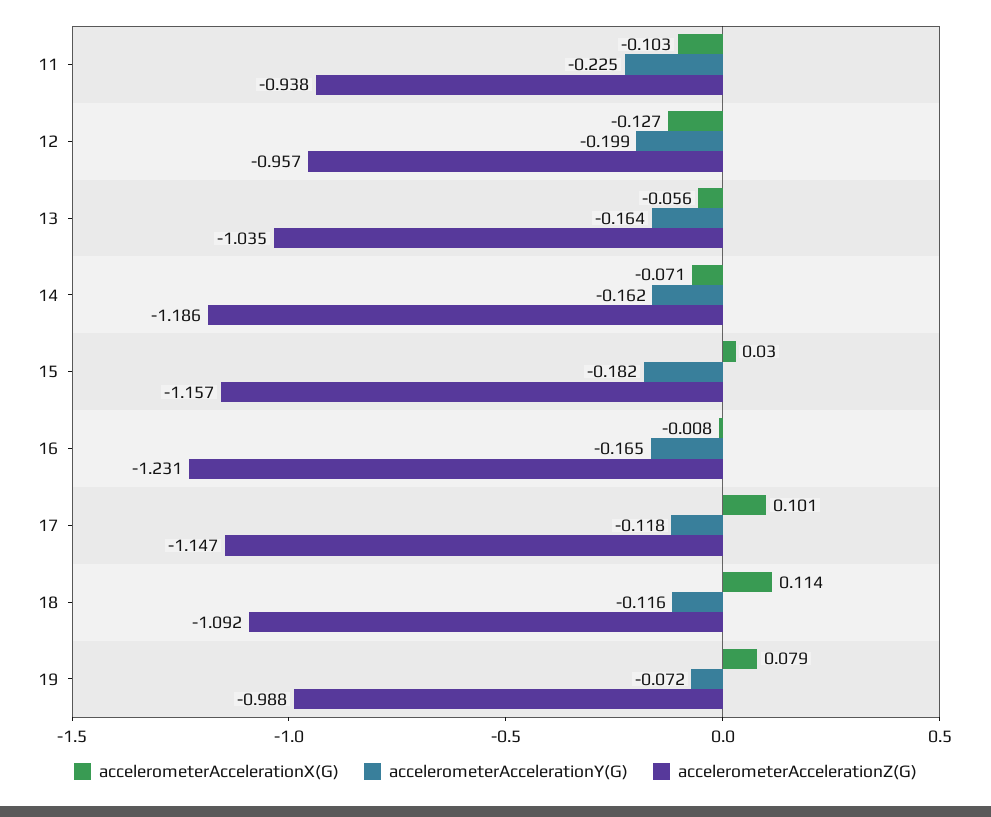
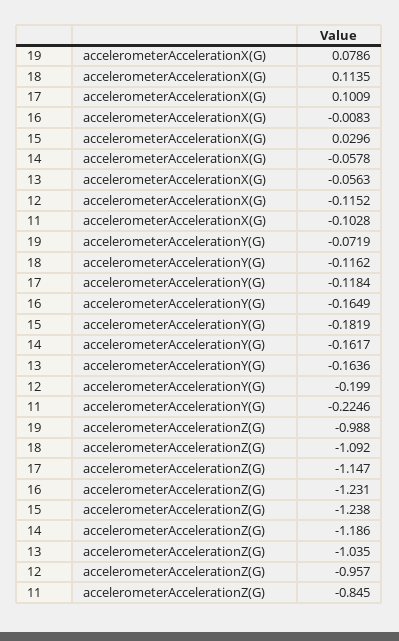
  {
    "accelerometerAccelerationX(G)": {
      "11": -0.1028,
-     "12": -0.127,
+     "12": -0.1152,
      "13": -0.0563,
-     "14": -0.071,
+     "14": -0.0578,
      "15": 0.0296,
      "16": -0.0083,
      "17": 0.1009,
      "18": 0.1135,
      "19": 0.0786
    },
    "accelerometerAccelerationY(G)": {
      "11": -0.2246,
      "12": -0.199,
      "13": -0.1636,
      "14": -0.1617,
      "15": -0.1819,
      "16": -0.1649,
      "17": -0.1184,
      "18": -0.1162,
      "19": -0.0719
    },
    "accelerometerAccelerationZ(G)": {
-     "11": -0.938,
+     "11": -0.845,
      "12": -0.957,
      "13": -1.035,
      "14": -1.186,
-     "15": -1.157,
+     "15": -1.238,
      "16": -1.231,
      "17": -1.147,
      "18": -1.092,
      "19": -0.988
    }
  }

